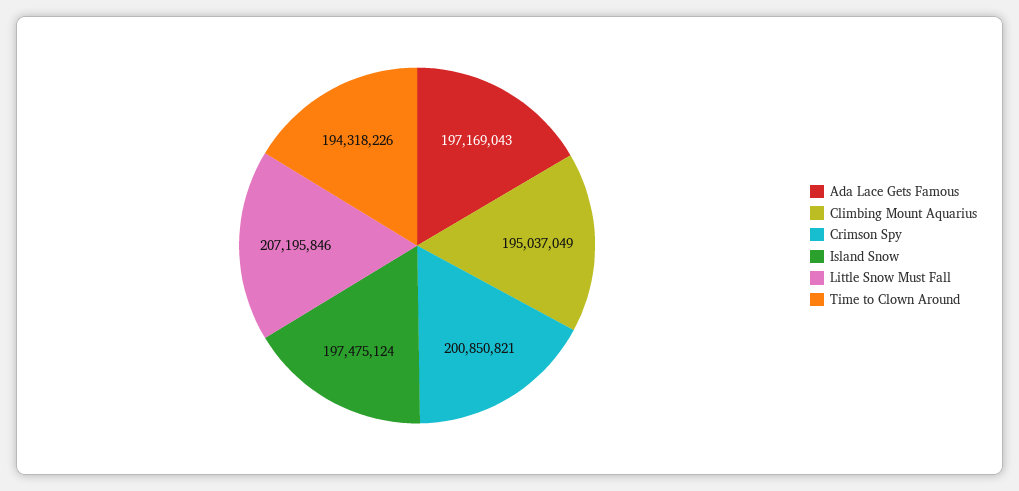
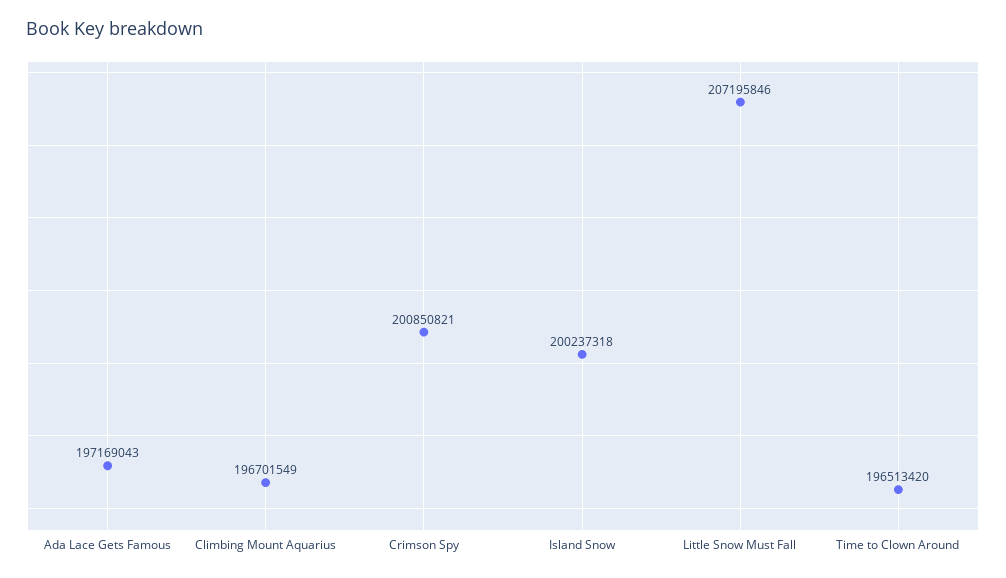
  {
    "Ada Lace Gets Famous": 197169043,
-   "Climbing Mount Aquarius": 195037049,
+   "Climbing Mount Aquarius": 196701549,
    "Crimson Spy": 200850821,
-   "Island Snow": 197475124,
+   "Island Snow": 200237318,
    "Little Snow Must Fall": 207195846,
-   "Time to Clown Around": 194318226
+   "Time to Clown Around": 196513420
  }

